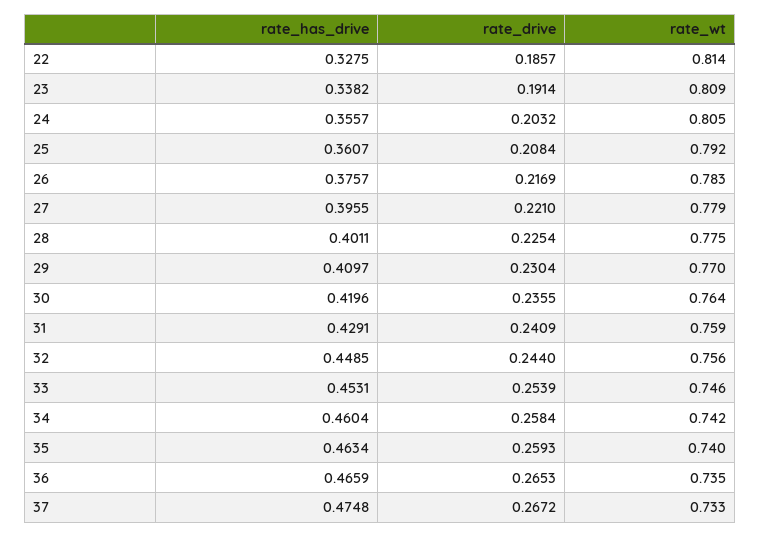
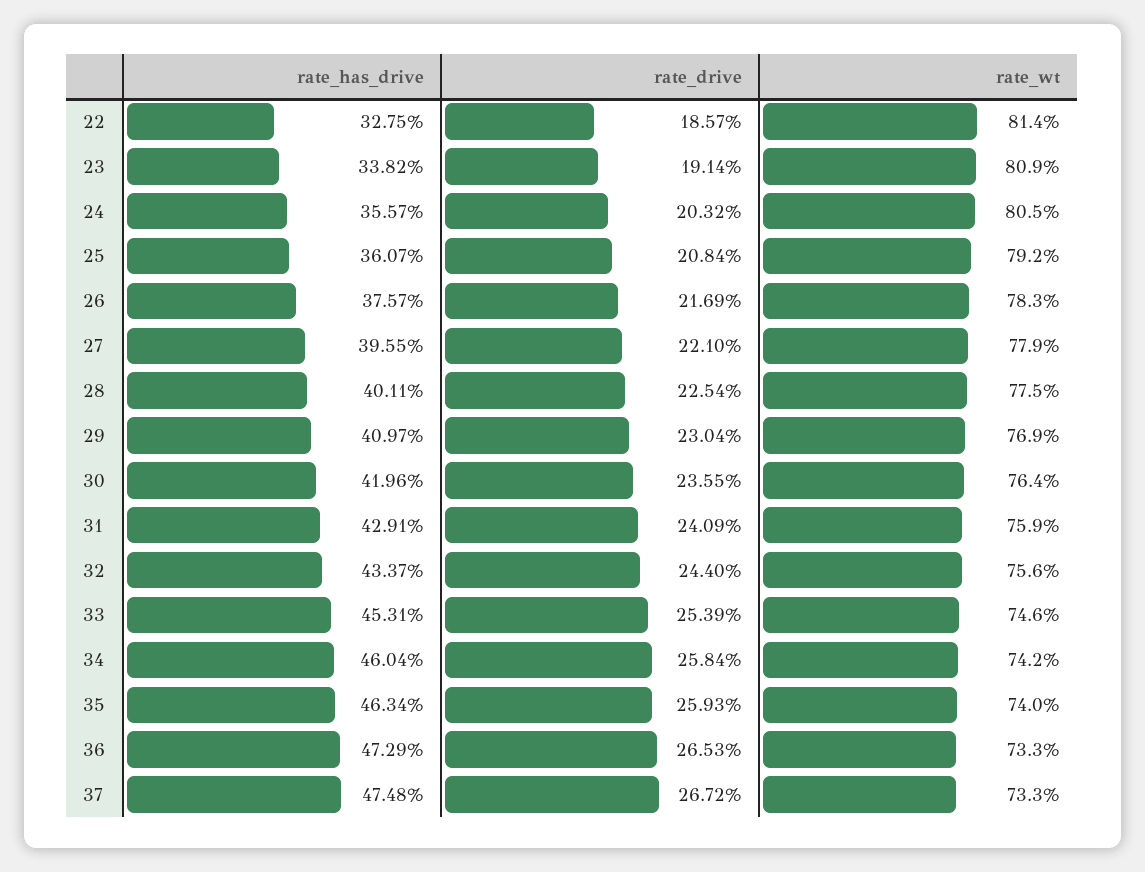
  {
    "rate_has_drive": {
      "22": 0.3275,
      "23": 0.3382,
      "24": 0.3557,
      "25": 0.3607,
      "26": 0.3757,
      "27": 0.3955,
      "28": 0.4011,
      "29": 0.4097,
      "30": 0.4196,
      "31": 0.4291,
-     "32": 0.4485,
+     "32": 0.4337,
      "33": 0.4531,
      "34": 0.4604,
      "35": 0.4634,
-     "36": 0.4659,
+     "36": 0.4729,
      "37": 0.4748
    },
    "rate_drive": {
      "22": 0.1857,
      "23": 0.1914,
      "24": 0.2032,
      "25": 0.2084,
      "26": 0.2169,
      "27": 0.221,
      "28": 0.2254,
      "29": 0.2304,
      "30": 0.2355,
      "31": 0.2409,
      "32": 0.244,
      "33": 0.2539,
      "34": 0.2584,
      "35": 0.2593,
      "36": 0.2653,
      "37": 0.2672
    },
    "rate_wt": {
      "22": 0.814,
      "23": 0.809,
      "24": 0.805,
      "25": 0.792,
      "26": 0.783,
      "27": 0.779,
      "28": 0.775,
-     "29": 0.77,
+     "29": 0.769,
      "30": 0.764,
      "31": 0.759,
      "32": 0.756,
      "33": 0.746,
      "34": 0.742,
      "35": 0.74,
-     "36": 0.735,
+     "36": 0.733,
      "37": 0.733
    }
  }

